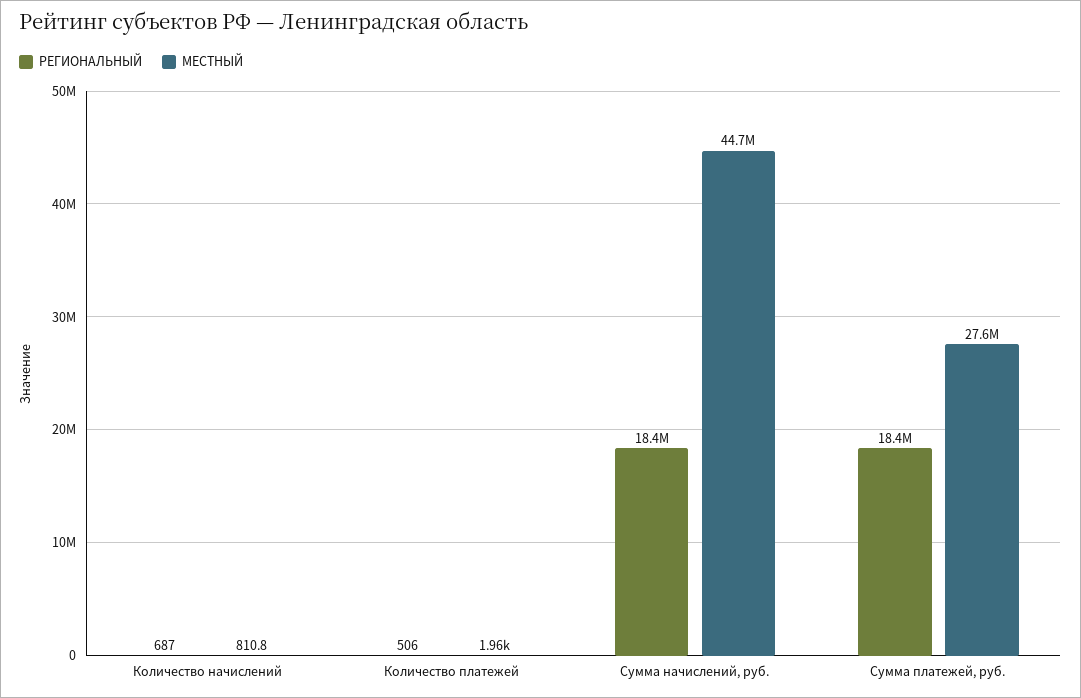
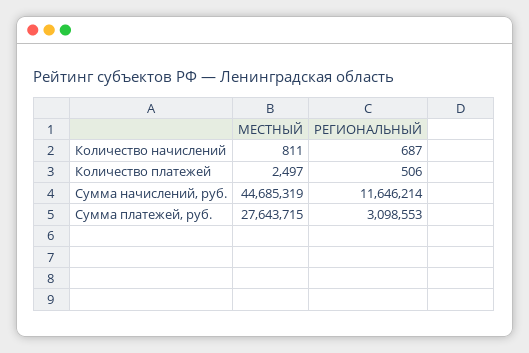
  {
    "РЕГИОНАЛЬНЫЙ": {
      "Количество начислений": 687,
      "Количество платежей": 506,
-     "Сумма начислений, руб.": 18400000,
+     "Сумма начислений, руб.": 11646214,
-     "Сумма платежей, руб.": 18400000
+     "Сумма платежей, руб.": 3098553
    },
    "МЕСТНЫЙ": {
      "Количество начислений": 810.8,
-     "Количество платежей": 1960,
+     "Количество платежей": 2497,
      "Сумма начислений, руб.": 44685319,
      "Сумма платежей, руб.": 27643715
    }
  }

